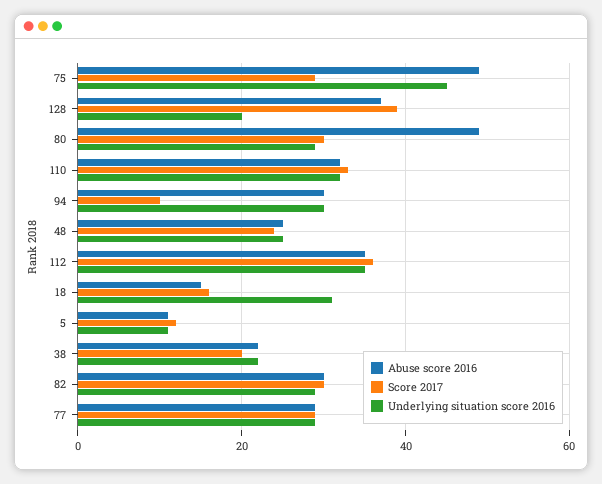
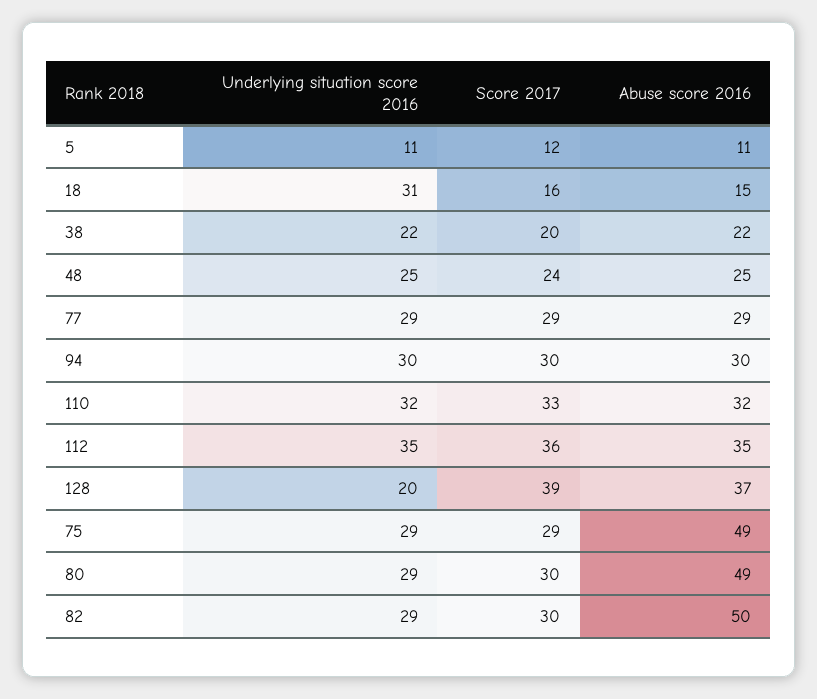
  {
    "Abuse score 2016": {
      "75": 49,
      "128": 37,
      "80": 49,
      "110": 32,
      "94": 30,
      "48": 25,
      "112": 35,
      "18": 15,
      "5": 11,
      "38": 22,
-     "82": 30,
+     "82": 50,
      "77": 29
    },
    "Score 2017": {
      "75": 29,
      "128": 39,
      "80": 30,
      "110": 33,
-     "94": 10,
+     "94": 30,
      "48": 24,
      "112": 36,
      "18": 16,
      "5": 12,
      "38": 20,
      "82": 30,
      "77": 29
    },
    "Underlying situation score 2016": {
-     "75": 45,
+     "75": 29,
      "128": 20,
      "80": 29,
      "110": 32,
      "94": 30,
      "48": 25,
      "112": 35,
      "18": 31,
      "5": 11,
      "38": 22,
      "82": 29,
      "77": 29
    }
  }

